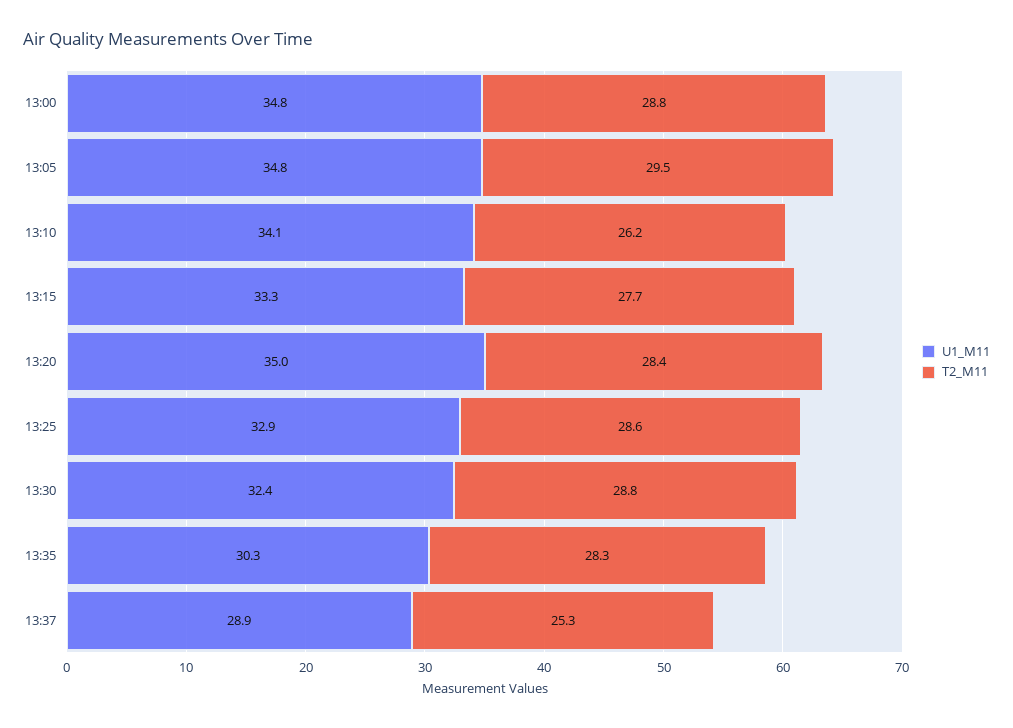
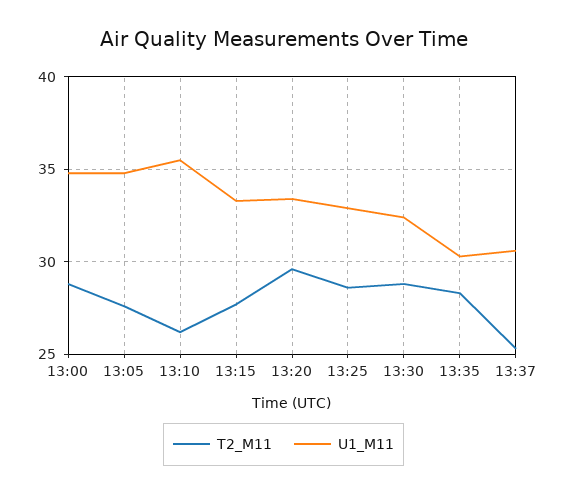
  {
    "U1_M11": {
      "13:00": 34.8,
      "13:05": 34.8,
-     "13:10": 34.1,
+     "13:10": 35.5,
      "13:15": 33.3,
-     "13:20": 35,
+     "13:20": 33.5,
      "13:25": 32.9,
      "13:30": 32.4,
      "13:35": 30.3,
-     "13:37": 28.9
+     "13:37": 30.5
    },
    "T2_M11": {
      "13:00": 28.8,
-     "13:05": 29.5,
+     "13:05": 27.5,
      "13:10": 26.2,
      "13:15": 27.7,
-     "13:20": 28.4,
+     "13:20": 29.5,
      "13:25": 28.6,
      "13:30": 28.8,
      "13:35": 28.3,
      "13:37": 25.3
    }
  }

